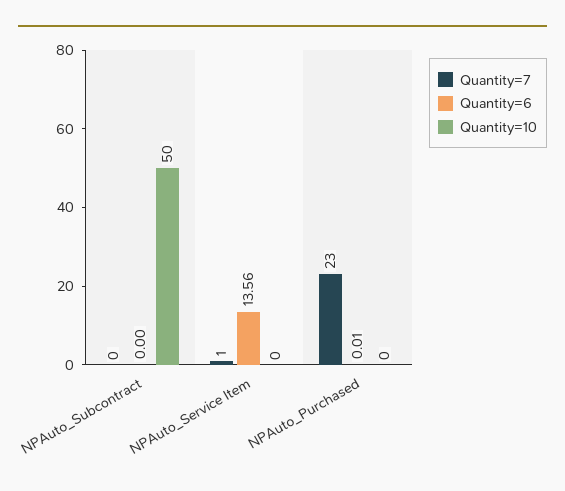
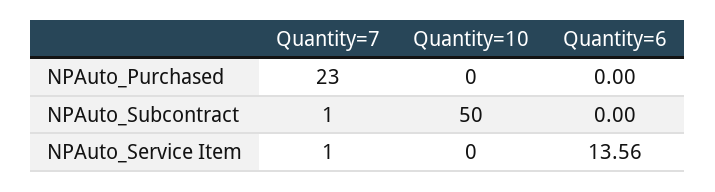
  {
    "Quantity=7": {
-     "NPAuto_Subcontract": 0,
+     "NPAuto_Subcontract": 1,
      "NPAuto_Service Item": 1,
      "NPAuto_Purchased": 23
    },
    "Quantity=6": {
      "NPAuto_Subcontract": 0,
      "NPAuto_Service Item": 13.56,
-     "NPAuto_Purchased": 0.01
+     "NPAuto_Purchased": 0
    },
    "Quantity=10": {
      "NPAuto_Subcontract": 50,
      "NPAuto_Service Item": 0,
      "NPAuto_Purchased": 0
    }
  }

